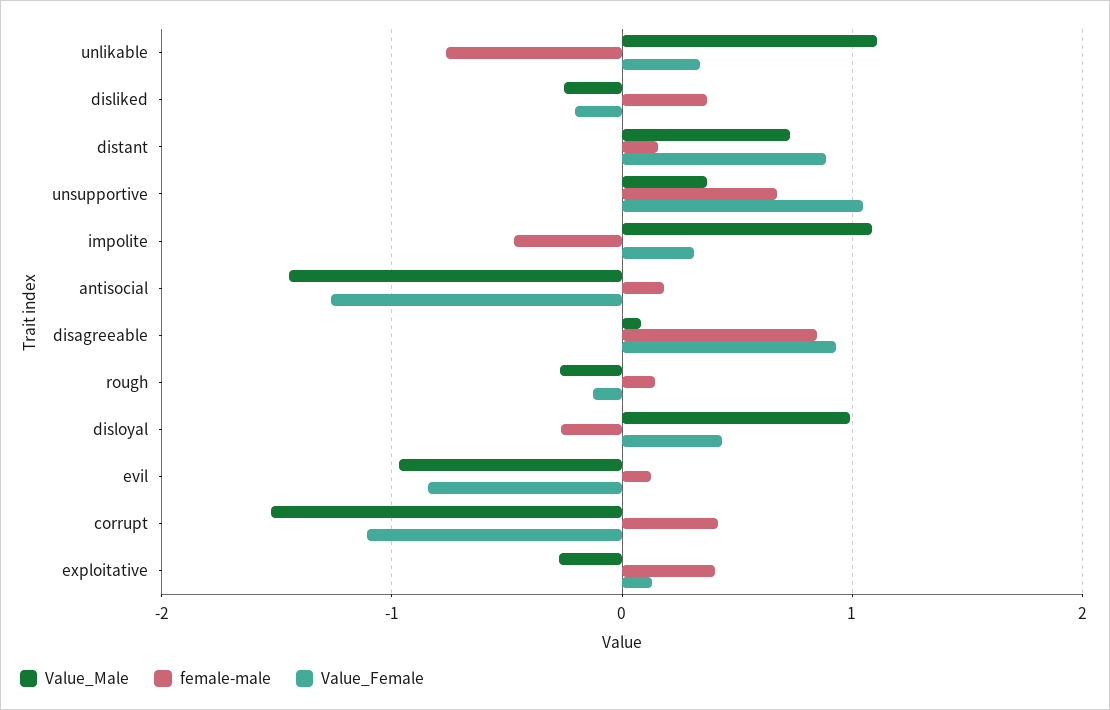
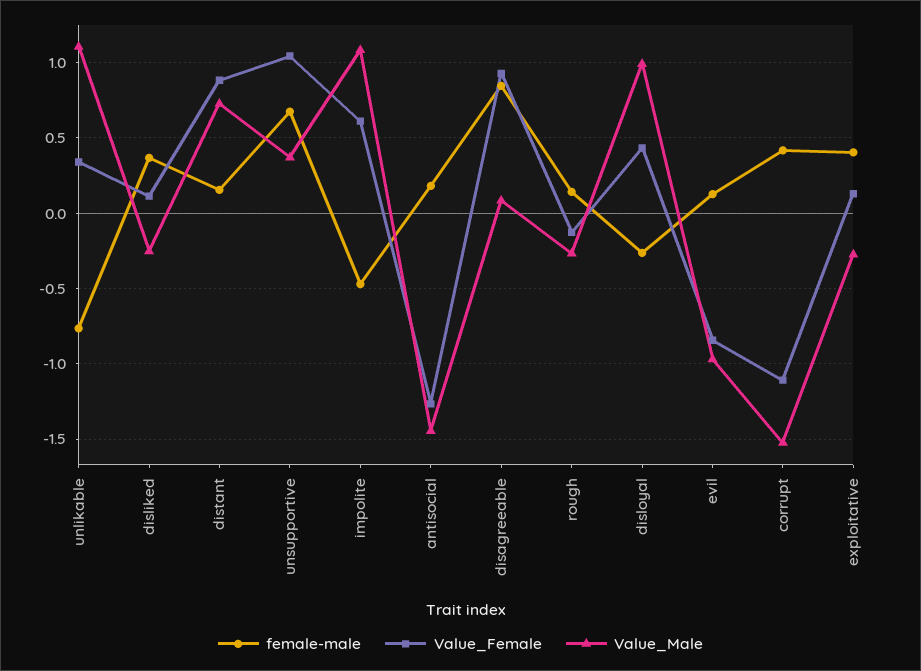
  {
    "Value_Male": {
      "unlikable": 1.1,
      "disliked": -0.25,
      "distant": 0.75,
      "unsupportive": 0.35,
      "impolite": 1.1,
      "antisocial": -1.45,
      "disagreeable": 0.1,
      "rough": -0.25,
      "disloyal": 1,
      "evil": -0.95,
      "corrupt": -1.55,
      "exploitative": -0.3
    },
    "female-male": {
      "unlikable": -0.75,
      "disliked": 0.35,
      "distant": 0.15,
      "unsupportive": 0.65,
      "impolite": -0.45,
      "antisocial": 0.2,
      "disagreeable": 0.85,
      "rough": 0.15,
      "disloyal": -0.25,
      "evil": 0.15,
      "corrupt": 0.4,
      "exploitative": 0.4
    },
    "Value_Female": {
      "unlikable": 0.35,
-     "disliked": -0.2,
+     "disliked": 0.1,
      "distant": 0.9,
      "unsupportive": 1.05,
-     "impolite": 0.3,
+     "impolite": 0.6,
      "antisocial": -1.25,
      "disagreeable": 0.95,
      "rough": -0.15,
      "disloyal": 0.45,
      "evil": -0.85,
      "corrupt": -1.1,
      "exploitative": 0.15
    }
  }

